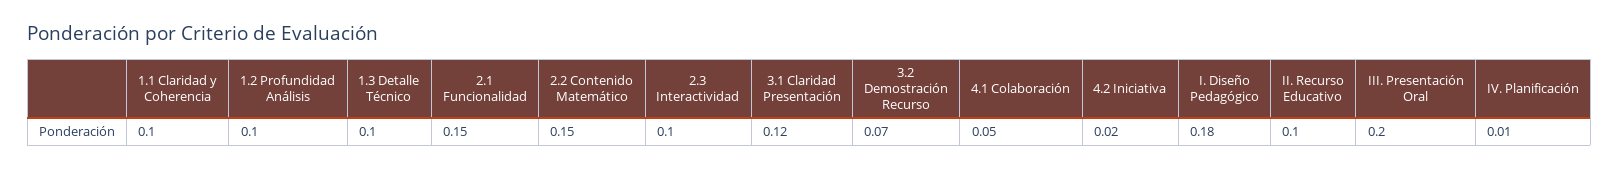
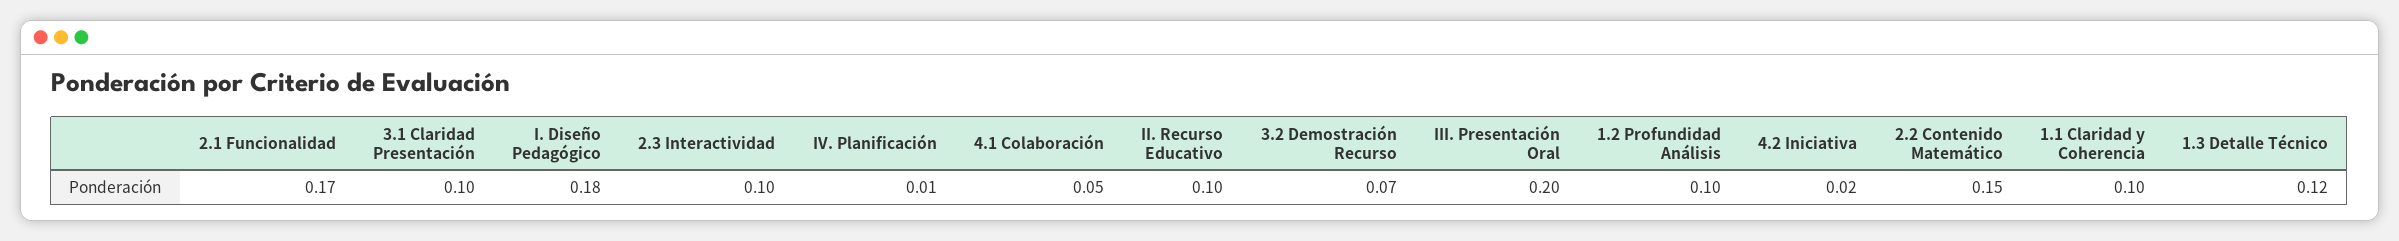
  {
    "1.1 Claridad y Coherencia": 0.1,
    "1.2 Profundidad Análisis": 0.1,
-   "1.3 Detalle Técnico": 0.1,
+   "1.3 Detalle Técnico": 0.12,
-   "2.1 Funcionalidad": 0.15,
+   "2.1 Funcionalidad": 0.17,
    "2.2 Contenido Matemático": 0.15,
    "2.3 Interactividad": 0.1,
-   "3.1 Claridad Presentación": 0.12,
+   "3.1 Claridad Presentación": 0.1,
    "3.2 Demostración Recurso": 0.07,
    "4.1 Colaboración": 0.05,
    "4.2 Iniciativa": 0.02,
    "I. Diseño Pedagógico": 0.18,
    "II. Recurso Educativo": 0.1,
    "III. Presentación Oral": 0.2,
    "IV. Planificación": 0.01
  }

